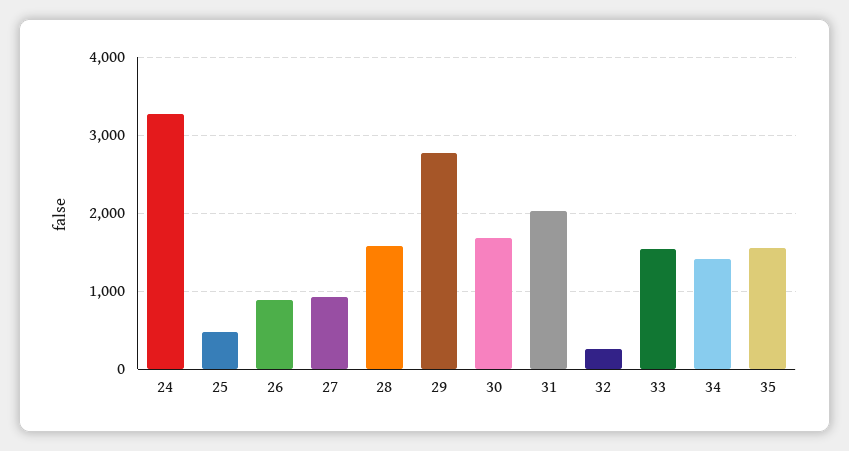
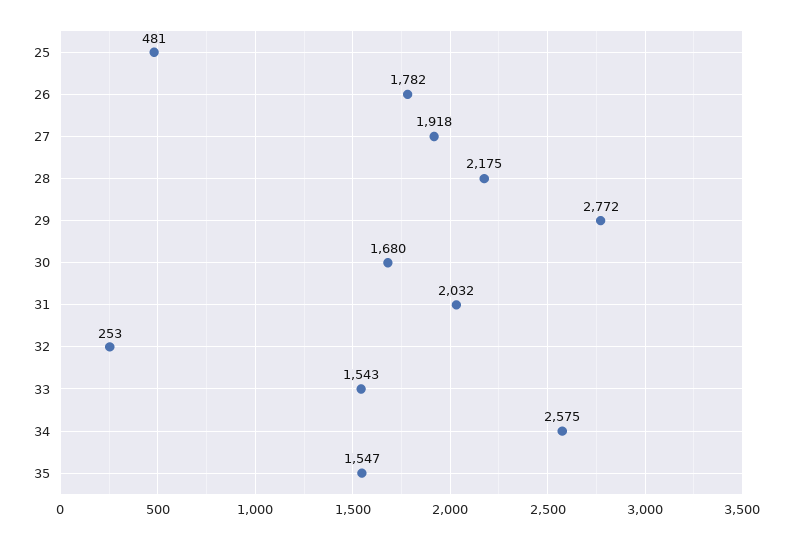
  {
-   "24": 3300,
    "25": 481,
-   "26": 900,
+   "26": 1782,
-   "27": 900,
+   "27": 1918,
-   "28": 1600,
+   "28": 2175,
    "29": 2772,
    "30": 1680,
    "31": 2032,
    "32": 253,
    "33": 1543,
-   "34": 1400,
+   "34": 2575,
    "35": 1547
  }

